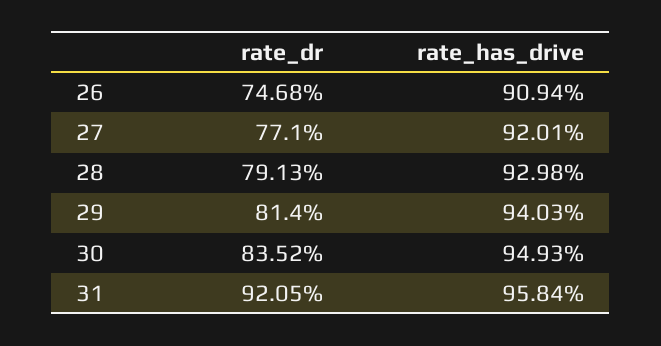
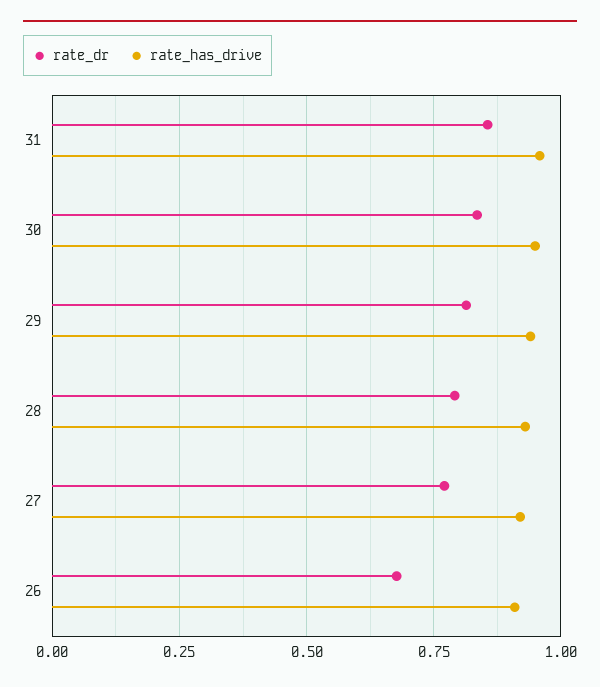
  {
    "rate_dr": {
-     "26": 0.7468,
+     "26": 0.675,
      "27": 0.771,
      "28": 0.7913,
      "29": 0.814,
      "30": 0.8352,
-     "31": 0.9205
+     "31": 0.85
    },
    "rate_has_drive": {
      "26": 0.9094,
      "27": 0.9201,
      "28": 0.9298,
      "29": 0.9403,
      "30": 0.9493,
      "31": 0.9584
    }
  }

